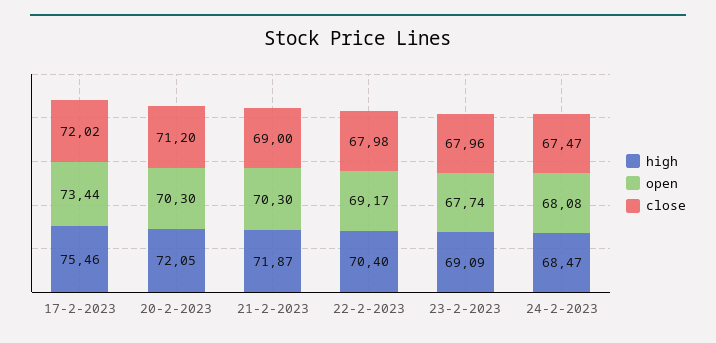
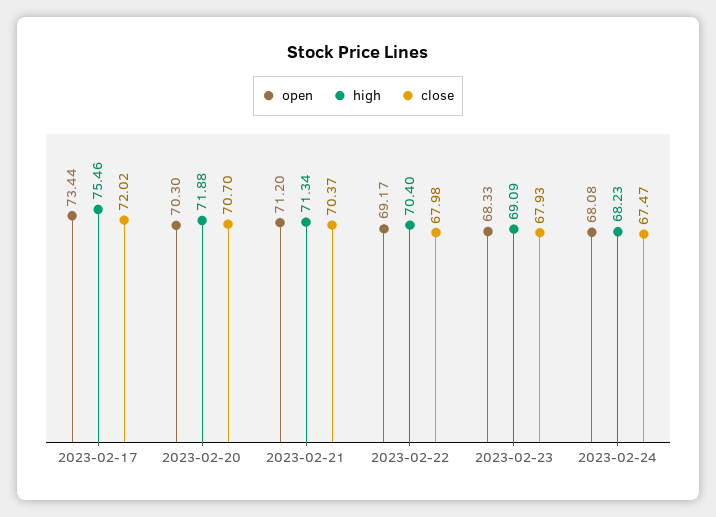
  {
    "high": {
      "17-2-2023": 75.46,
-     "20-2-2023": 72.05,
+     "20-2-2023": 71.88,
-     "21-2-2023": 71.87,
+     "21-2-2023": 71.34,
      "22-2-2023": 70.4,
      "23-2-2023": 69.09,
-     "24-2-2023": 68.47
+     "24-2-2023": 68.23
    },
    "open": {
      "17-2-2023": 73.44,
      "20-2-2023": 70.3,
-     "21-2-2023": 70.3,
+     "21-2-2023": 71.2,
      "22-2-2023": 69.17,
-     "23-2-2023": 67.74,
+     "23-2-2023": 68.33,
      "24-2-2023": 68.08
    },
    "close": {
      "17-2-2023": 72.02,
-     "20-2-2023": 71.2,
+     "20-2-2023": 70.7,
-     "21-2-2023": 69,
+     "21-2-2023": 70.37,
      "22-2-2023": 67.98,
-     "23-2-2023": 67.96,
+     "23-2-2023": 67.93,
      "24-2-2023": 67.47
    }
  }

